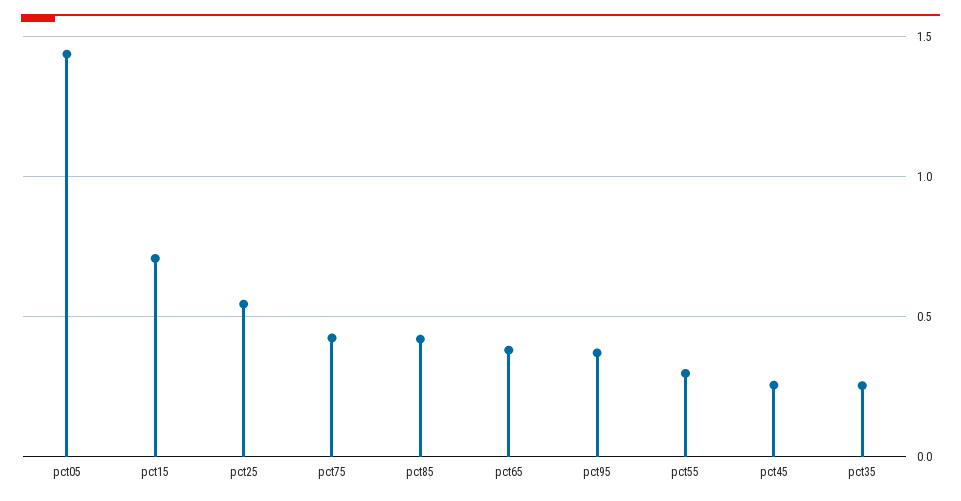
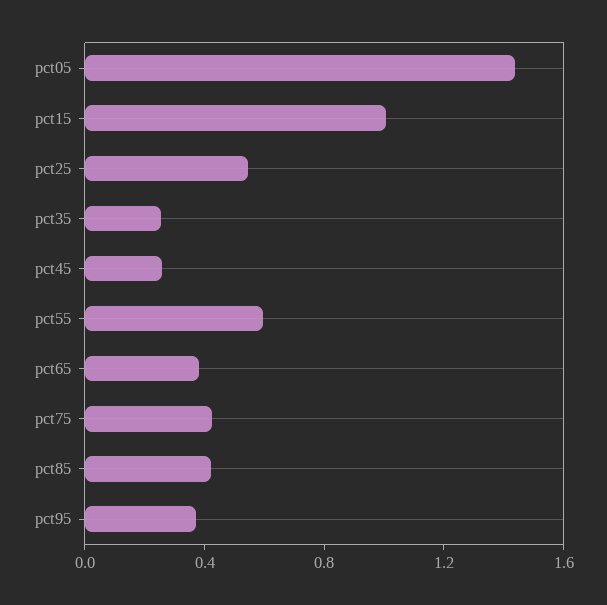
  {
    "pct05": 1.45,
-   "pct15": 0.7,
+   "pct15": 1,
    "pct25": 0.55,
    "pct75": 0.4,
    "pct85": 0.4,
    "pct65": 0.4,
    "pct95": 0.35,
-   "pct55": 0.3,
+   "pct55": 0.6,
    "pct45": 0.25,
    "pct35": 0.25
  }

